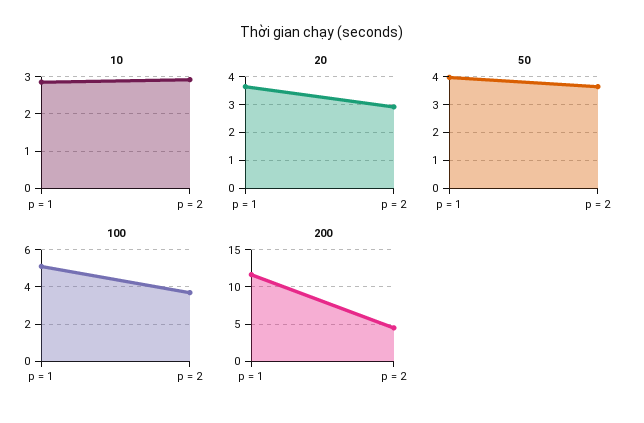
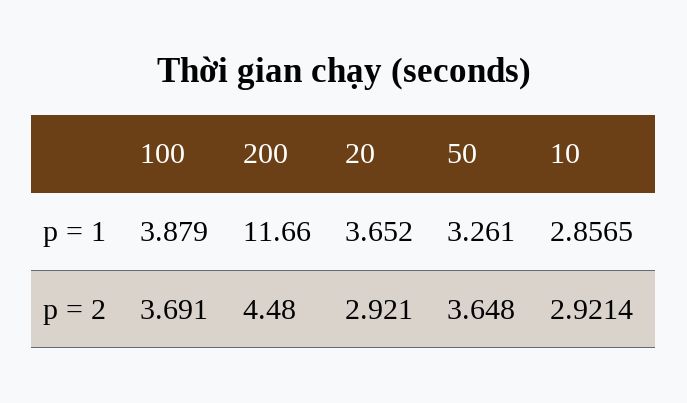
  {
    "10": {
      "p = 1": 2.8565,
      "p = 2": 2.9214
    },
    "20": {
      "p = 1": 3.652,
      "p = 2": 2.921
    },
    "50": {
-     "p = 1": 4,
+     "p = 1": 3.261,
      "p = 2": 3.648
    },
    "100": {
-     "p = 1": 5,
+     "p = 1": 3.879,
      "p = 2": 3.691
    },
    "200": {
      "p = 1": 11.66,
      "p = 2": 4.48
    }
  }

